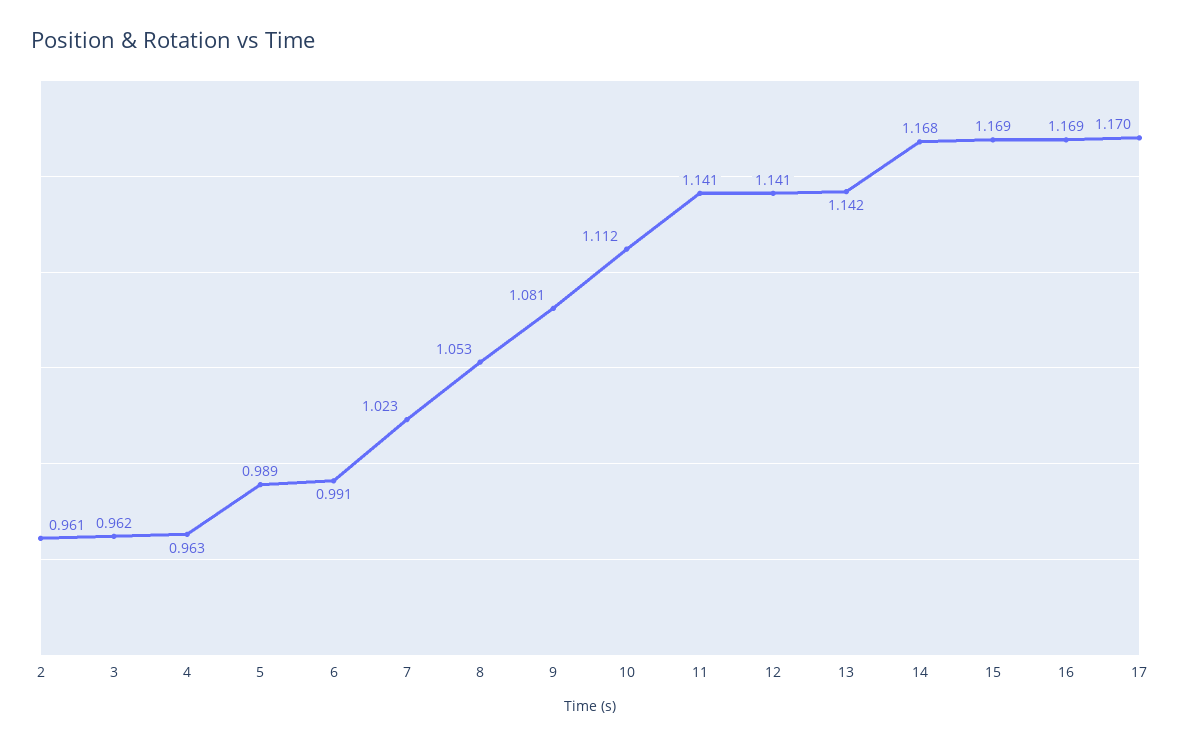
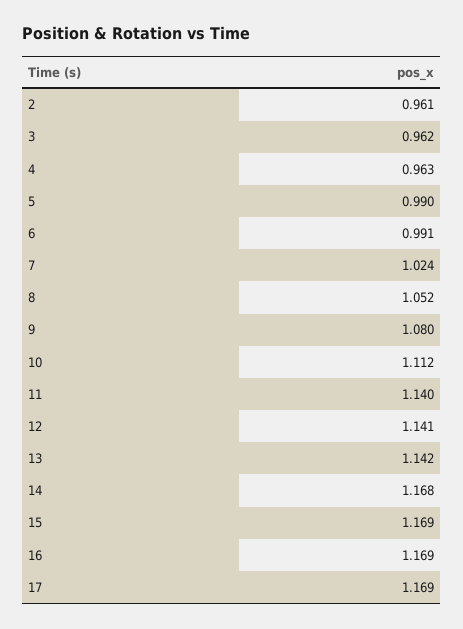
  {
    "2": 0.961,
    "3": 0.962,
    "4": 0.963,
-   "5": 0.989,
+   "5": 0.99,
    "6": 0.991,
-   "7": 1.023,
+   "7": 1.024,
-   "8": 1.053,
+   "8": 1.052,
-   "9": 1.081,
+   "9": 1.08,
    "10": 1.112,
-   "11": 1.141,
+   "11": 1.14,
    "12": 1.141,
    "13": 1.142,
    "14": 1.168,
    "15": 1.169,
    "16": 1.169,
-   "17": 1.17
+   "17": 1.169
  }

